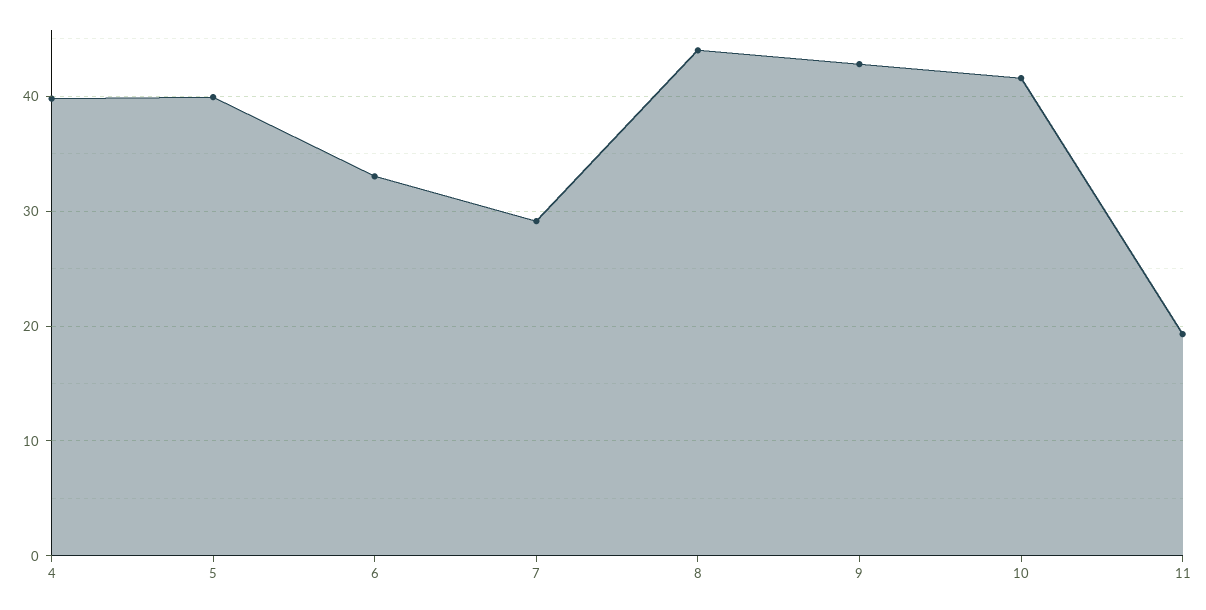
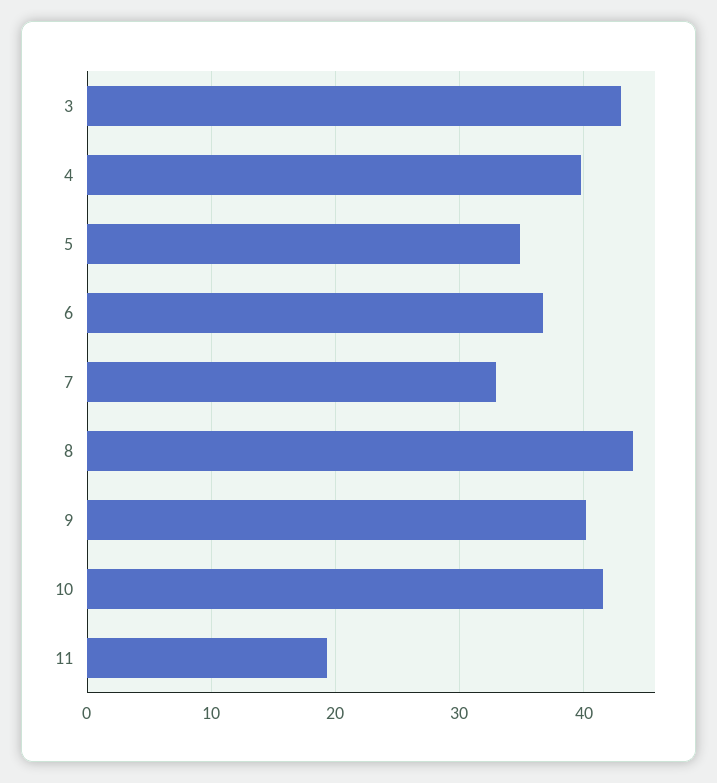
  {
    "4": 40,
-   "5": 40,
+   "5": 35,
-   "6": 33,
+   "6": 37,
-   "7": 29,
+   "7": 33,
    "8": 44,
-   "9": 43,
+   "9": 40,
    "10": 42,
-   "11": 19
+   "11": 19,
+   "3": 43
  }

